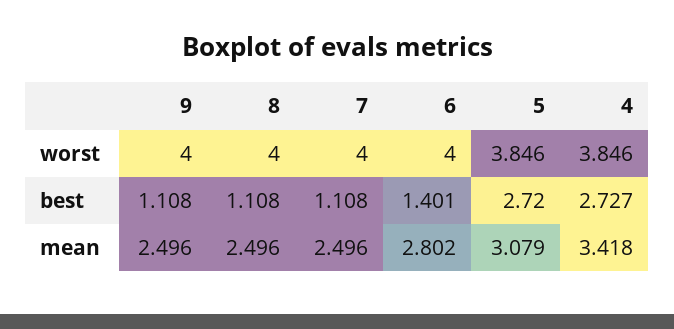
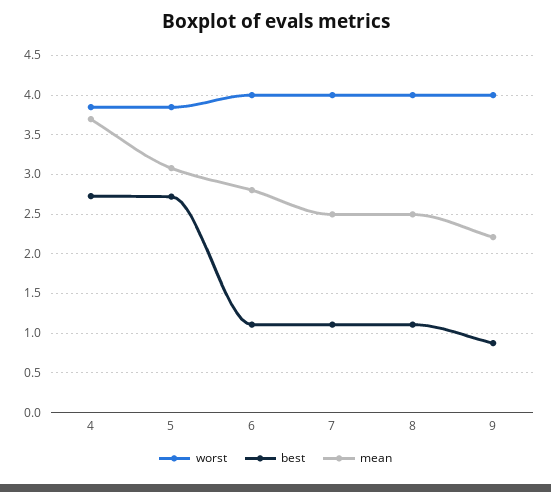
  {
    "worst": {
      "9": 4,
      "8": 4,
      "7": 4,
      "6": 4,
      "5": 3.846,
      "4": 3.846
    },
    "best": {
-     "9": 1.108,
+     "9": 0.9,
      "8": 1.108,
      "7": 1.108,
-     "6": 1.401,
+     "6": 1.1,
      "5": 2.72,
      "4": 2.727
    },
    "mean": {
-     "9": 2.496,
+     "9": 2.2,
      "8": 2.496,
      "7": 2.496,
      "6": 2.802,
      "5": 3.079,
-     "4": 3.418
+     "4": 3.7
    }
  }

